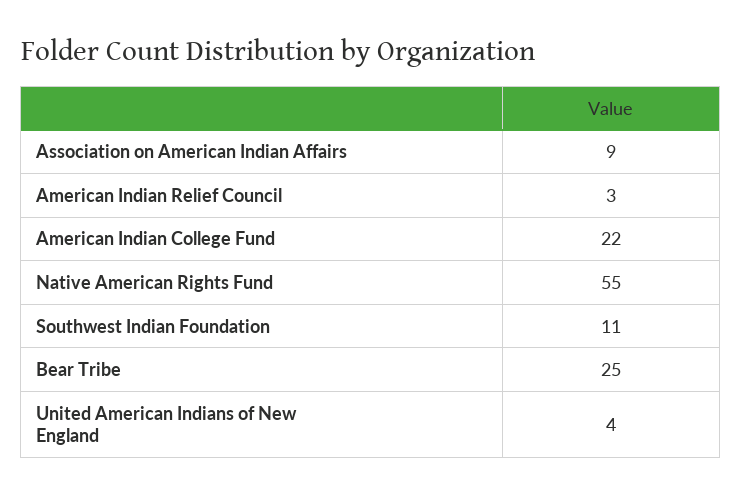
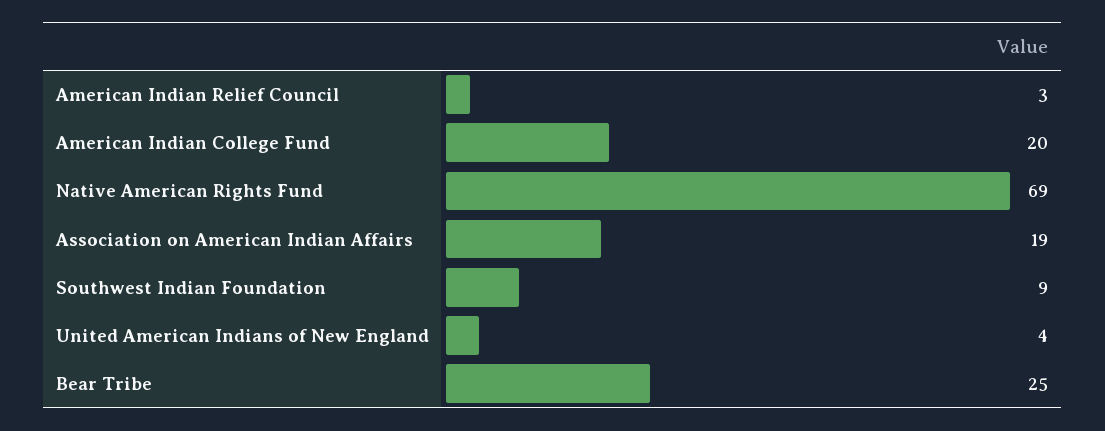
  {
-   "Association on American Indian Affairs": 9,
+   "Association on American Indian Affairs": 19,
    "American Indian Relief Council": 3,
-   "American Indian College Fund": 22,
+   "American Indian College Fund": 20,
-   "Native American Rights Fund": 55,
+   "Native American Rights Fund": 69,
-   "Southwest Indian Foundation": 11,
+   "Southwest Indian Foundation": 9,
    "Bear Tribe": 25,
    "United American Indians of New England": 4
  }

